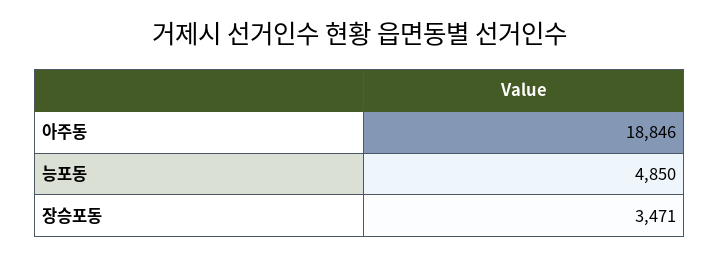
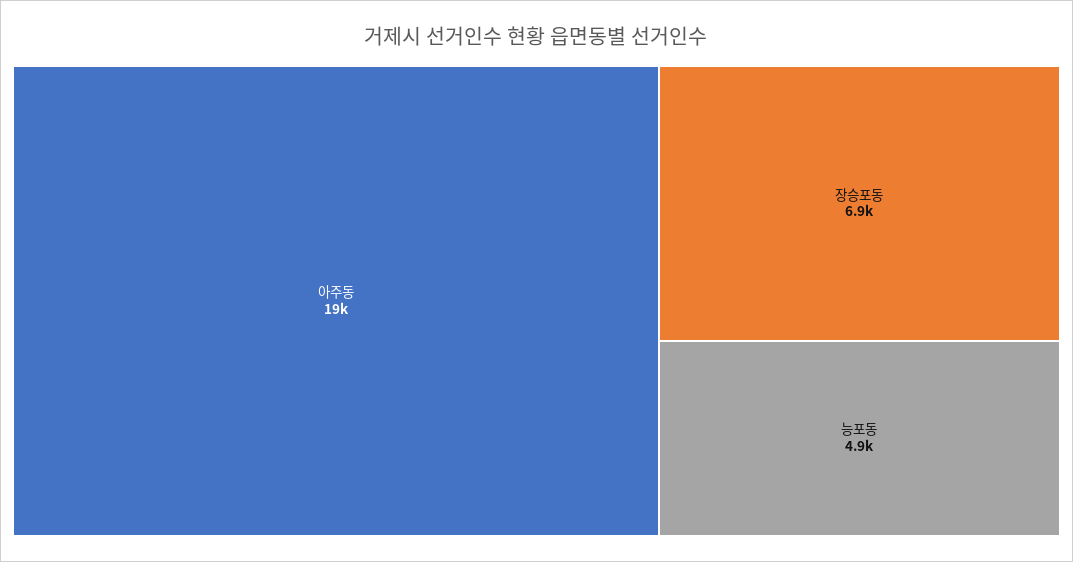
  {
    "아주동": 18846,
    "능포동": 4850,
-   "장승포동": 3471
+   "장승포동": 6900
  }

